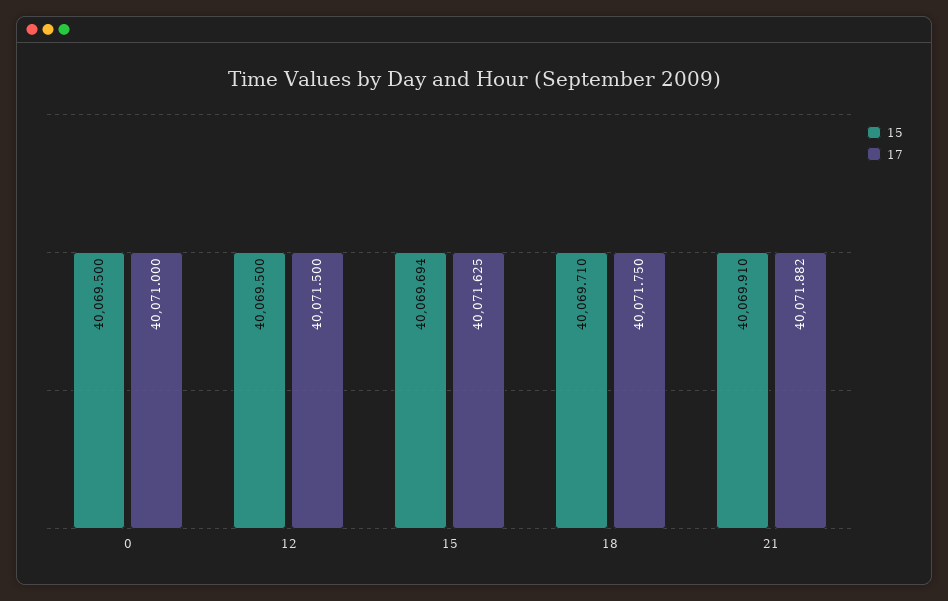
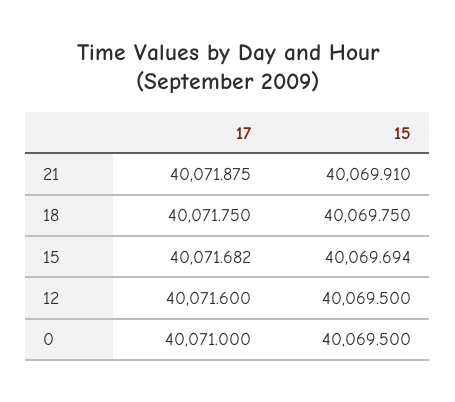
  {
    "15": {
      "0": 40069.5,
      "12": 40069.5,
      "15": 40069.694,
-     "18": 40069.71,
+     "18": 40069.75,
      "21": 40069.91
    },
    "17": {
      "0": 40071,
-     "12": 40071.5,
+     "12": 40071.6,
-     "15": 40071.625,
+     "15": 40071.682,
      "18": 40071.75,
-     "21": 40071.882
+     "21": 40071.875
    }
  }

